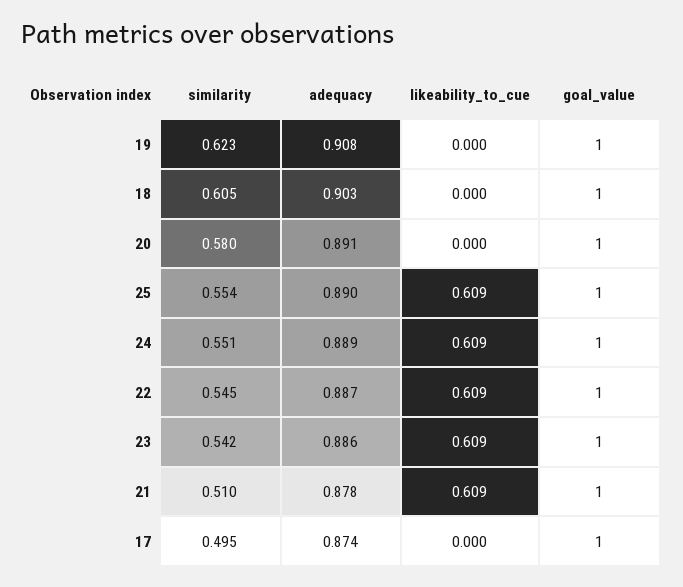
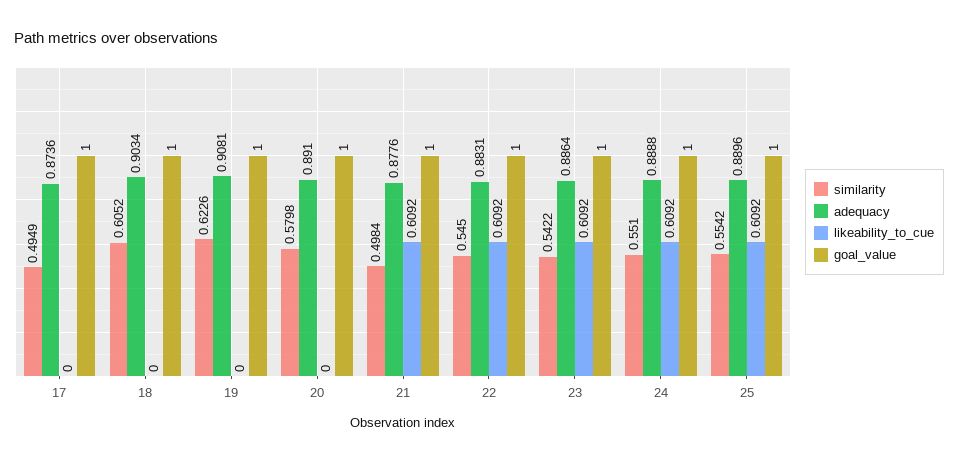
  {
    "similarity": {
      "19": 0.6226,
      "18": 0.6052,
      "20": 0.5798,
      "25": 0.5542,
      "24": 0.551,
      "22": 0.545,
      "23": 0.5422,
-     "21": 0.51,
+     "21": 0.4984,
      "17": 0.4949
    },
    "adequacy": {
      "19": 0.9081,
      "18": 0.9034,
      "20": 0.891,
      "25": 0.8896,
      "24": 0.8888,
-     "22": 0.887,
+     "22": 0.8831,
      "23": 0.8864,
      "21": 0.8776,
      "17": 0.8736
    },
    "likeability_to_cue": {
      "19": 0,
      "18": 0,
      "20": 0,
      "25": 0.6092,
      "24": 0.6092,
      "22": 0.6092,
      "23": 0.6092,
      "21": 0.6092,
      "17": 0
    },
    "goal_value": {
      "19": 1,
      "18": 1,
      "20": 1,
      "25": 1,
      "24": 1,
      "22": 1,
      "23": 1,
      "21": 1,
      "17": 1
    }
  }

